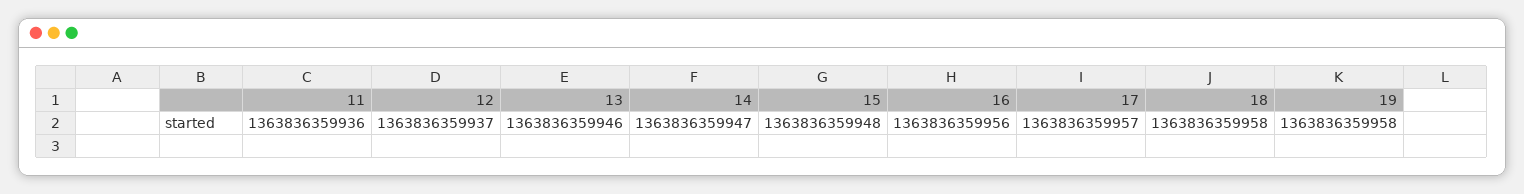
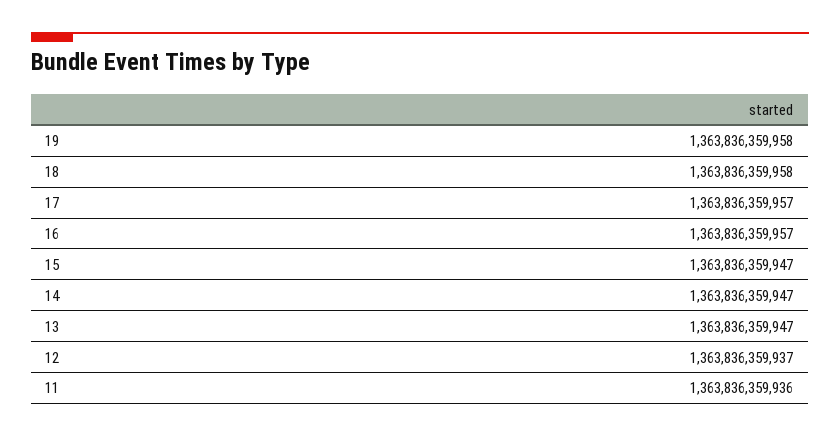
  {
    "11": 1363836359936,
    "12": 1363836359937,
-   "13": 1363836359946,
+   "13": 1363836359947,
    "14": 1363836359947,
-   "15": 1363836359948,
+   "15": 1363836359947,
-   "16": 1363836359956,
+   "16": 1363836359957,
    "17": 1363836359957,
    "18": 1363836359958,
    "19": 1363836359958
  }

